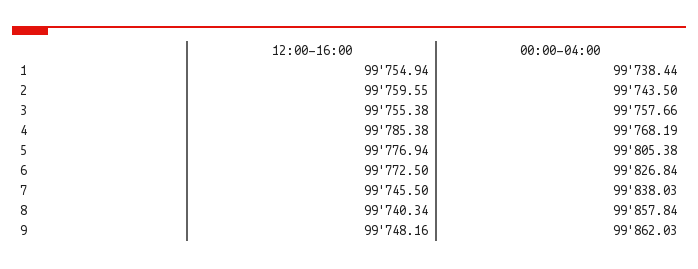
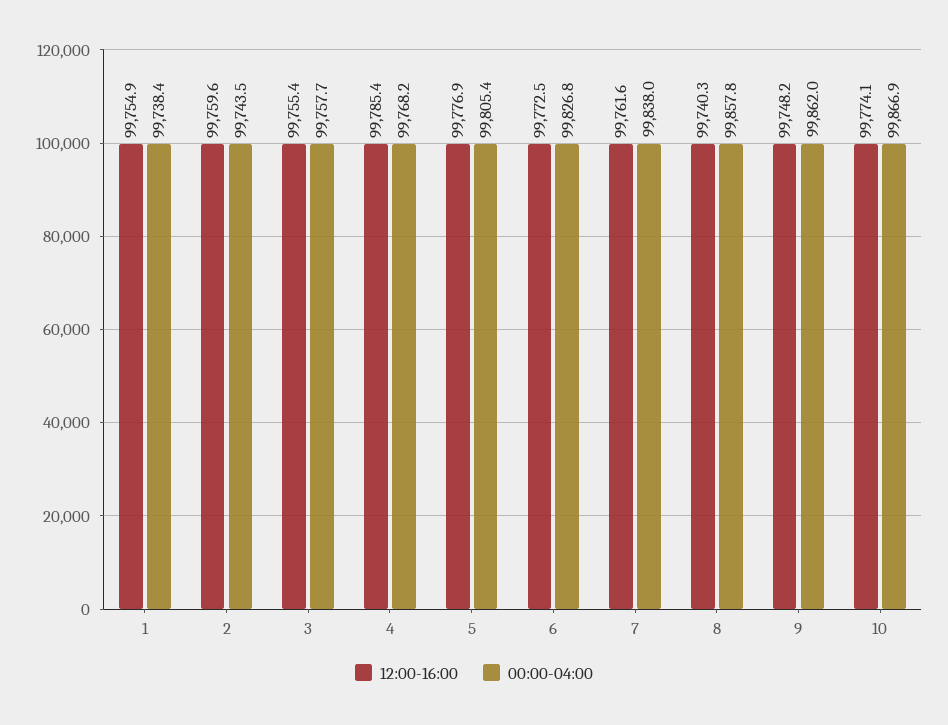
  {
    "12:00-16:00": {
      "1": 99754.94,
      "2": 99759.55,
      "3": 99755.38,
      "4": 99785.38,
      "5": 99776.94,
      "6": 99772.5,
-     "7": 99745.5,
+     "7": 99761.6,
      "8": 99740.34,
-     "9": 99748.16
+     "9": 99748.16,
+     "10": 99774.1
    },
    "00:00-04:00": {
      "1": 99738.44,
      "2": 99743.5,
      "3": 99757.66,
      "4": 99768.19,
      "5": 99805.38,
      "6": 99826.84,
      "7": 99838.03,
      "8": 99857.84,
-     "9": 99862.03
+     "9": 99862.03,
+     "10": 99866.9
    }
  }

